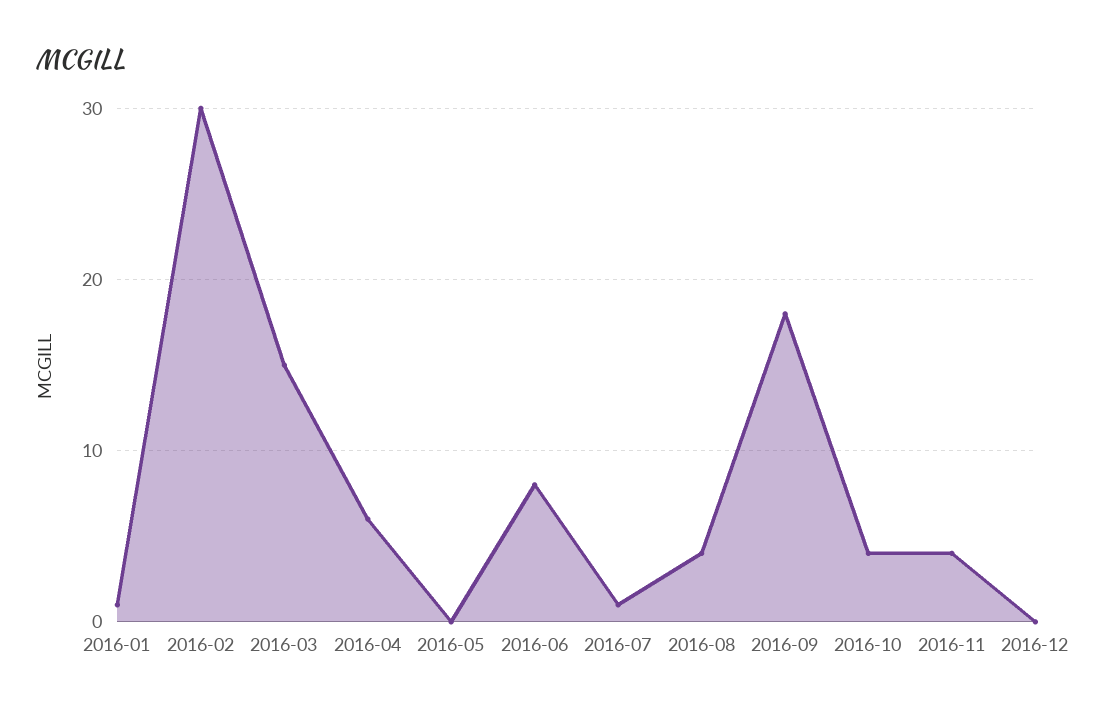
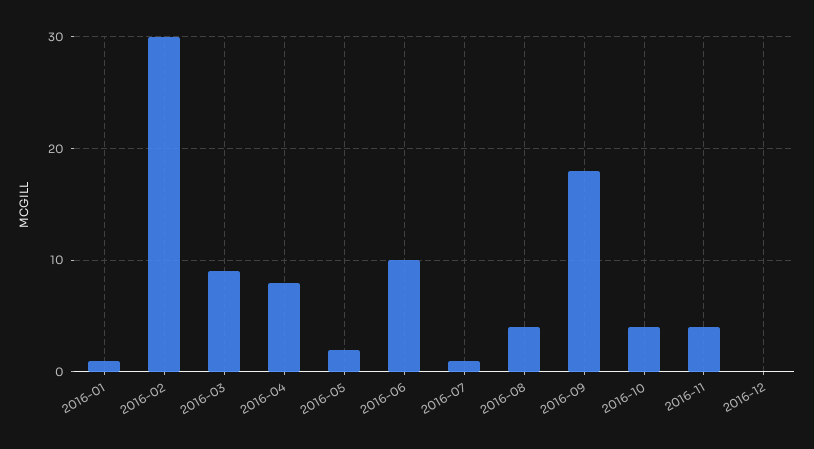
  {
    "2016-01": 1,
    "2016-02": 30,
-   "2016-03": 15,
+   "2016-03": 9,
-   "2016-04": 6,
+   "2016-04": 8,
-   "2016-05": 0,
+   "2016-05": 2,
-   "2016-06": 8,
+   "2016-06": 10,
    "2016-07": 1,
    "2016-08": 4,
    "2016-09": 18,
    "2016-10": 4,
    "2016-11": 4,
    "2016-12": 0
  }

